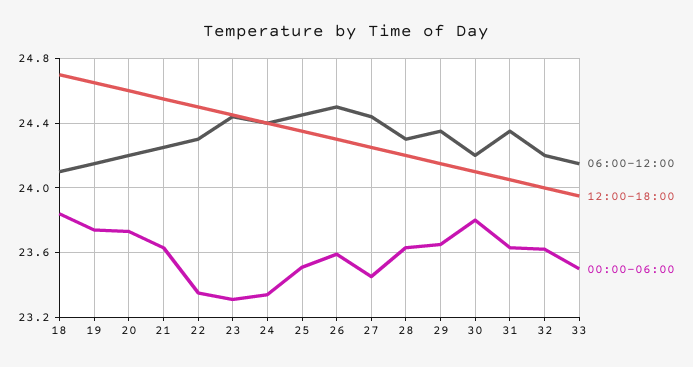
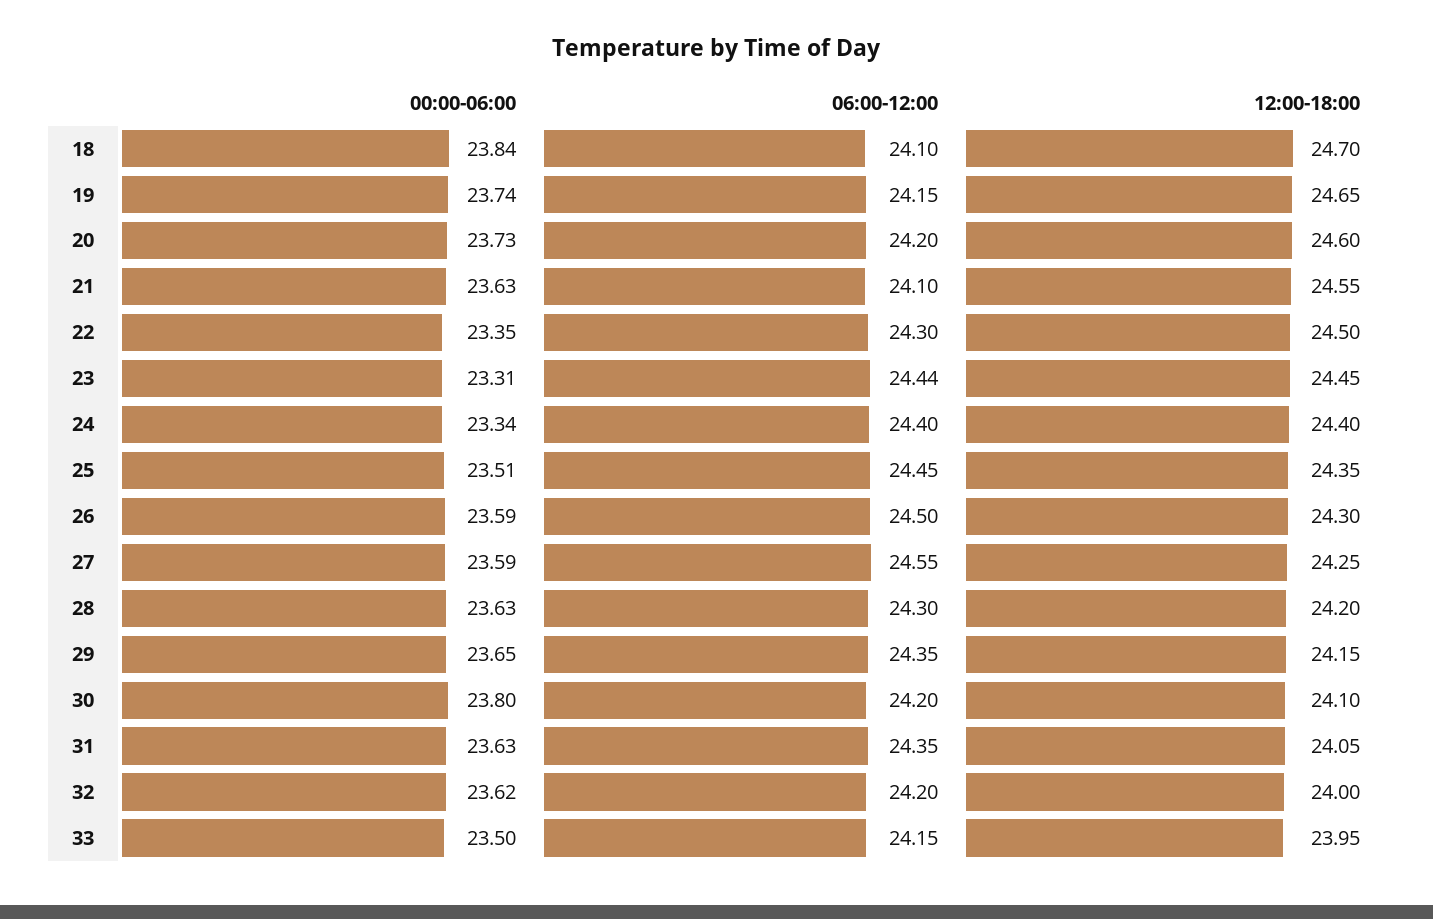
  {
    "06:00-12:00": {
      "18": 24.1,
      "19": 24.15,
      "20": 24.2,
-     "21": 24.25,
+     "21": 24.1,
      "22": 24.3,
      "23": 24.44,
      "24": 24.4,
      "25": 24.45,
      "26": 24.5,
-     "27": 24.45,
+     "27": 24.55,
      "28": 24.3,
      "29": 24.35,
      "30": 24.2,
      "31": 24.35,
      "32": 24.2,
      "33": 24.15
    },
    "12:00-18:00": {
      "18": 24.7,
      "19": 24.65,
      "20": 24.6,
      "21": 24.55,
      "22": 24.5,
      "23": 24.45,
      "24": 24.4,
      "25": 24.35,
      "26": 24.3,
      "27": 24.25,
      "28": 24.2,
      "29": 24.15,
      "30": 24.1,
      "31": 24.05,
      "32": 24,
      "33": 23.95
    },
    "00:00-06:00": {
      "18": 23.84,
      "19": 23.74,
      "20": 23.73,
      "21": 23.63,
      "22": 23.35,
      "23": 23.31,
      "24": 23.34,
      "25": 23.51,
      "26": 23.59,
-     "27": 23.45,
+     "27": 23.59,
      "28": 23.63,
      "29": 23.65,
      "30": 23.8,
      "31": 23.63,
      "32": 23.62,
      "33": 23.5
    }
  }

